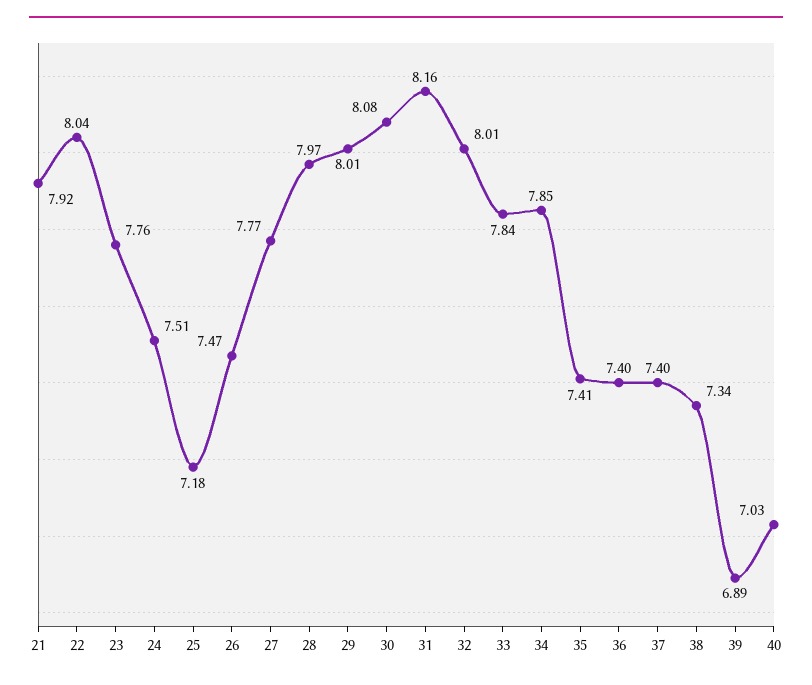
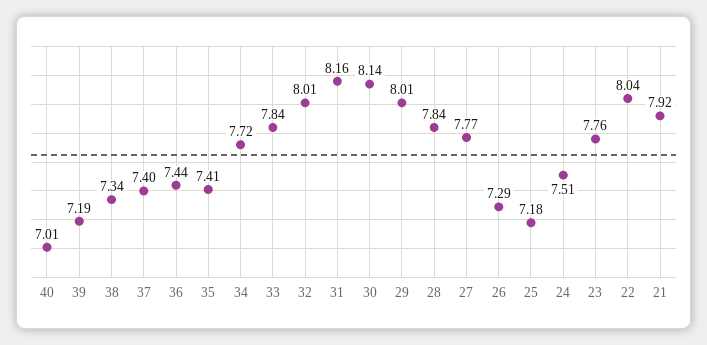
  {
    "21": 7.92,
    "22": 8.04,
    "23": 7.76,
    "24": 7.51,
    "25": 7.18,
-   "26": 7.47,
+   "26": 7.29,
    "27": 7.77,
-   "28": 7.97,
+   "28": 7.84,
    "29": 8.01,
-   "30": 8.08,
+   "30": 8.14,
    "31": 8.16,
    "32": 8.01,
    "33": 7.84,
-   "34": 7.85,
+   "34": 7.72,
    "35": 7.41,
-   "36": 7.4,
+   "36": 7.44,
    "37": 7.4,
    "38": 7.34,
-   "39": 6.89,
+   "39": 7.19,
-   "40": 7.03
+   "40": 7.01
  }

